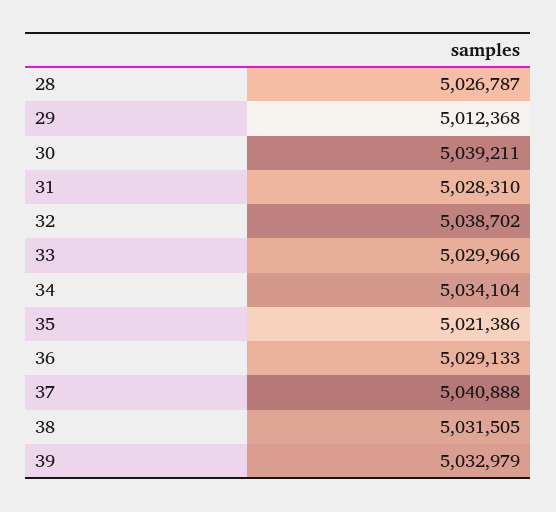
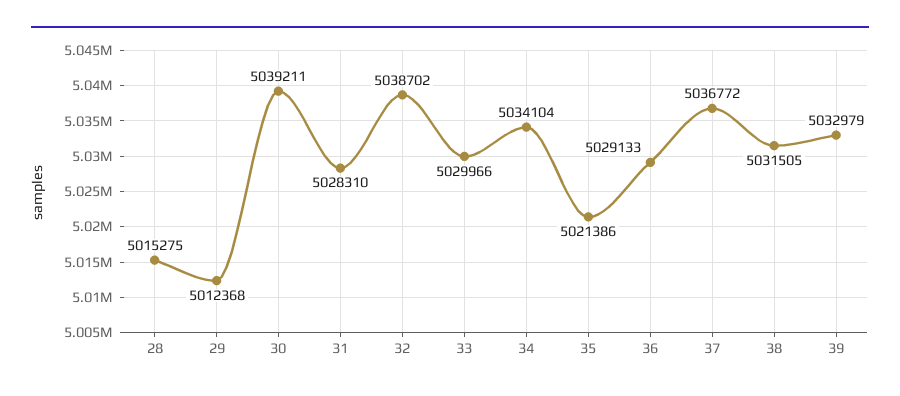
  {
-   "28": 5026787,
+   "28": 5015275,
    "29": 5012368,
    "30": 5039211,
    "31": 5028310,
    "32": 5038702,
    "33": 5029966,
    "34": 5034104,
    "35": 5021386,
    "36": 5029133,
-   "37": 5040888,
+   "37": 5036772,
    "38": 5031505,
    "39": 5032979
  }

